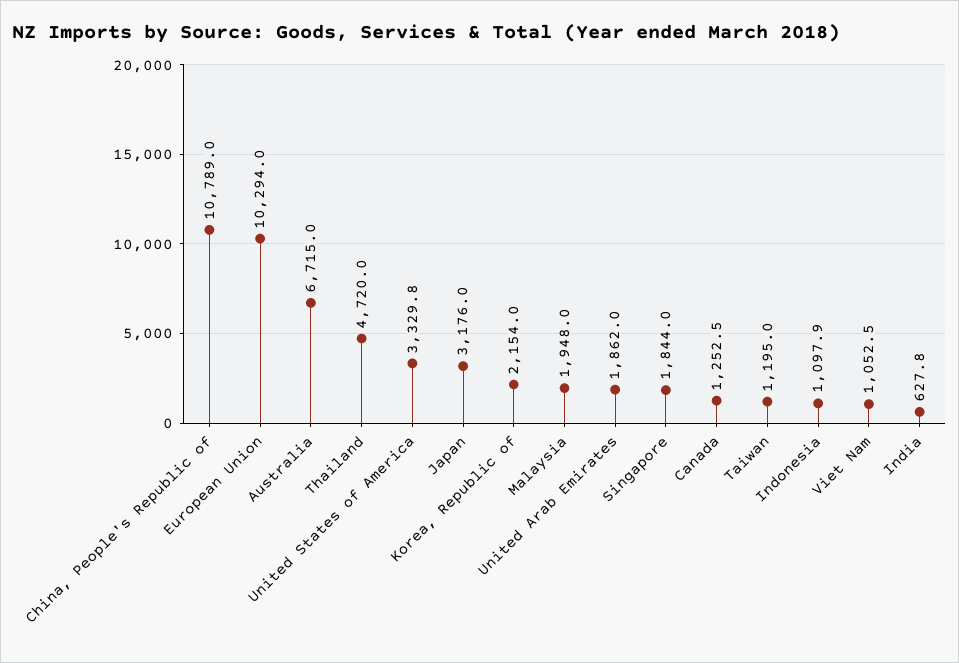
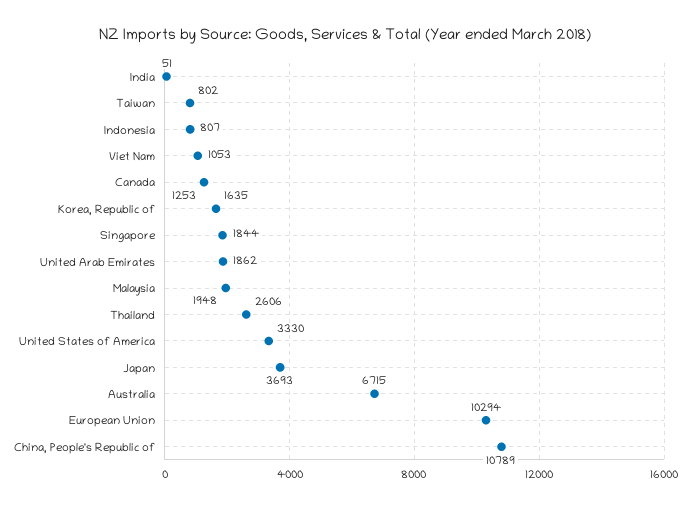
  {
    "China, People's Republic of": 10789,
    "European Union": 10294,
    "Australia": 6715,
-   "Thailand": 4720,
+   "Thailand": 2606,
    "United States of America": 3329.8,
-   "Japan": 3176,
+   "Japan": 3693,
-   "Korea, Republic of": 2154,
+   "Korea, Republic of": 1635,
    "Malaysia": 1948,
    "United Arab Emirates": 1862,
    "Singapore": 1844,
    "Canada": 1252.5,
-   "Taiwan": 1195,
+   "Taiwan": 802,
-   "Indonesia": 1097.9,
+   "Indonesia": 807,
    "Viet Nam": 1052.5,
-   "India": 627.8
+   "India": 51
  }

